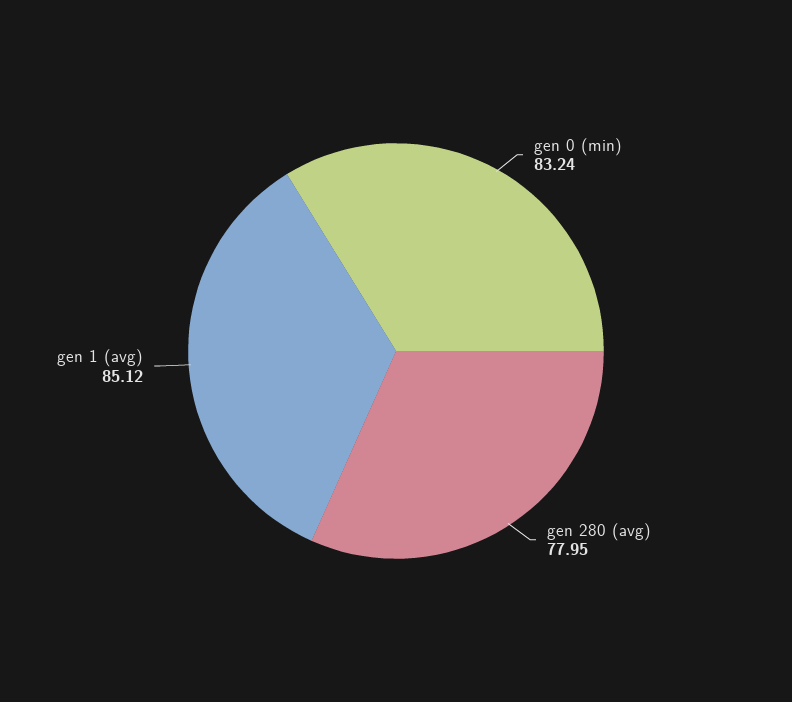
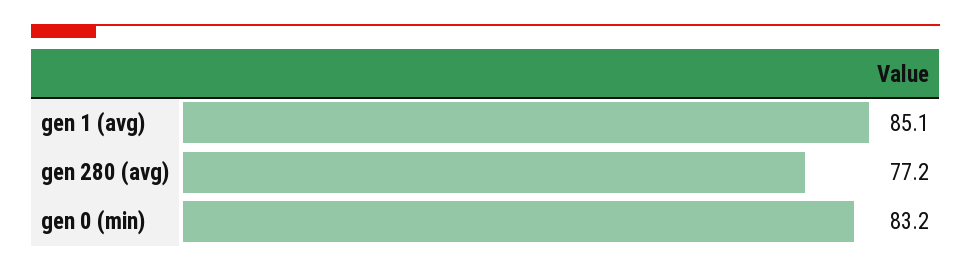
  {
    "gen 0 (min)": 83.24,
-   "gen 280 (avg)": 77.95,
+   "gen 280 (avg)": 77.2,
    "gen 1 (avg)": 85.12
  }

